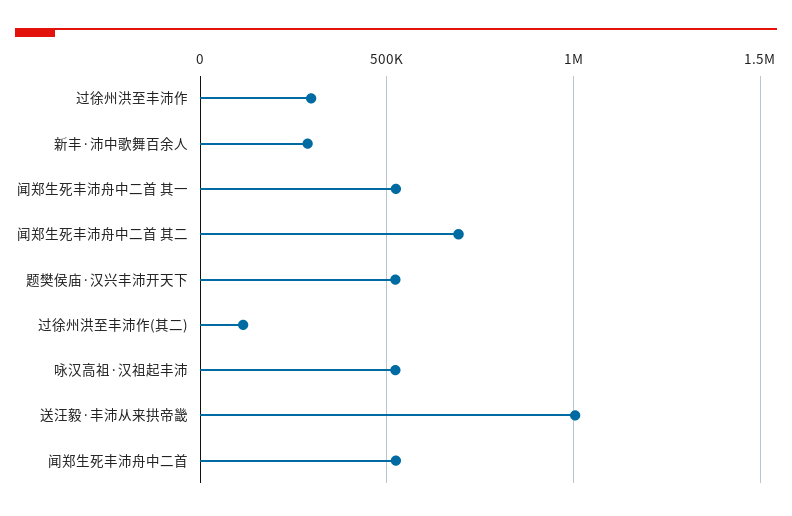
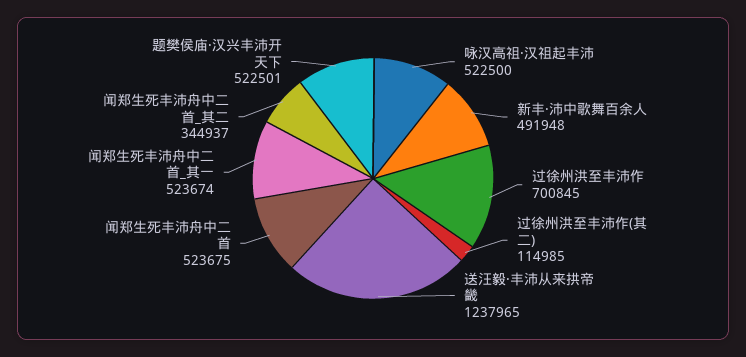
  {
-   "过徐州洪至丰沛作": 300000,
+   "过徐州洪至丰沛作": 700845,
-   "新丰·沛中歌舞百余人": 300000,
+   "新丰·沛中歌舞百余人": 491948,
    "闻郑生死丰沛舟中二首 其一": 523674,
-   "闻郑生死丰沛舟中二首 其二": 700000,
+   "闻郑生死丰沛舟中二首 其二": 344937,
    "题樊侯庙·汉兴丰沛开天下": 522501,
    "过徐州洪至丰沛作(其二)": 114985,
    "咏汉高祖·汉祖起丰沛": 522500,
-   "送汪毅·丰沛从来拱帝畿": 1000000,
+   "送汪毅·丰沛从来拱帝畿": 1237965,
    "闻郑生死丰沛舟中二首": 523675
  }

